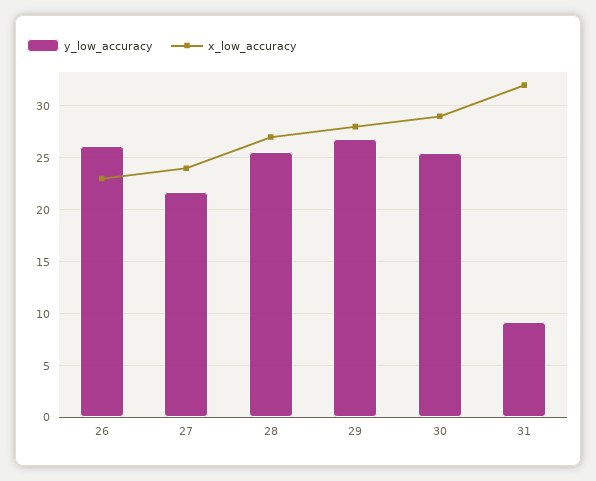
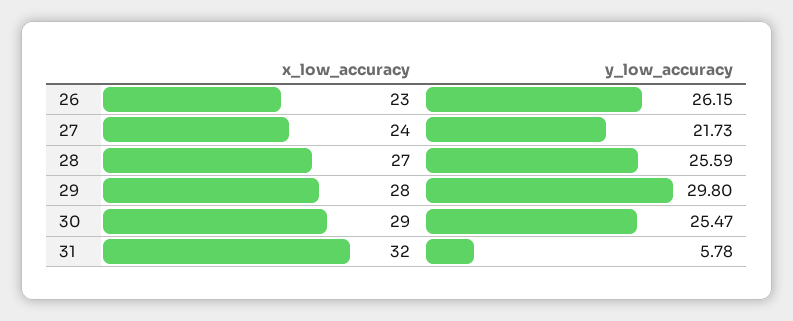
  {
    "y_low_accuracy": {
      "26": 26.15,
      "27": 21.73,
      "28": 25.59,
-     "29": 27,
+     "29": 29.8,
      "30": 25.47,
-     "31": 9
+     "31": 5.78
    },
    "x_low_accuracy": {
      "26": 23,
      "27": 24,
      "28": 27,
      "29": 28,
      "30": 29,
      "31": 32
    }
  }

